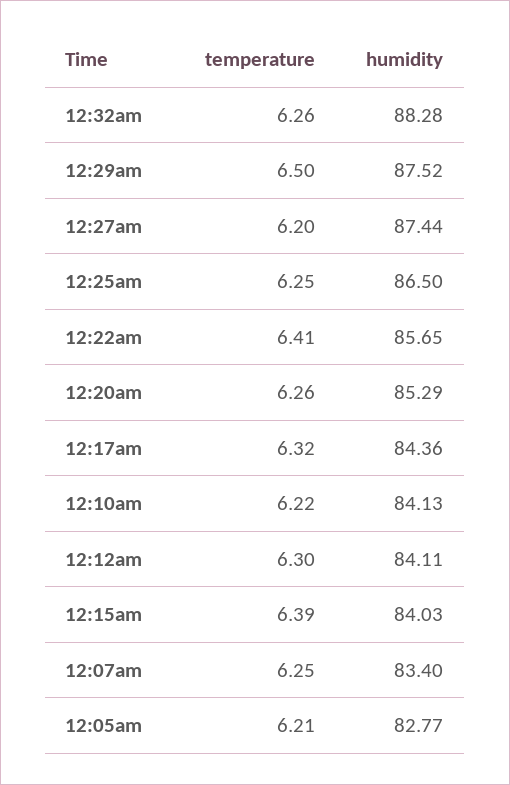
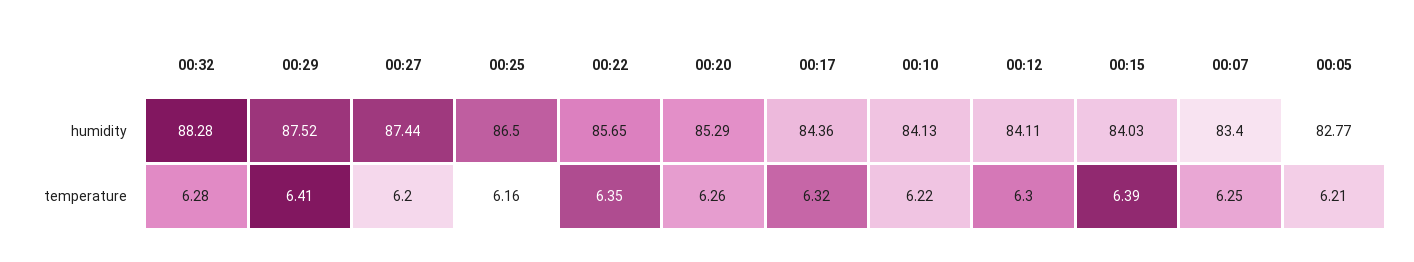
  {
    "temperature": {
-     "12:32am": 6.26,
+     "12:32am": 6.28,
-     "12:29am": 6.5,
+     "12:29am": 6.41,
      "12:27am": 6.2,
-     "12:25am": 6.25,
+     "12:25am": 6.16,
-     "12:22am": 6.41,
+     "12:22am": 6.35,
      "12:20am": 6.26,
      "12:17am": 6.32,
      "12:10am": 6.22,
      "12:12am": 6.3,
      "12:15am": 6.39,
      "12:07am": 6.25,
      "12:05am": 6.21
    },
    "humidity": {
      "12:32am": 88.28,
      "12:29am": 87.52,
      "12:27am": 87.44,
      "12:25am": 86.5,
      "12:22am": 85.65,
      "12:20am": 85.29,
      "12:17am": 84.36,
      "12:10am": 84.13,
      "12:12am": 84.11,
      "12:15am": 84.03,
      "12:07am": 83.4,
      "12:05am": 82.77
    }
  }

